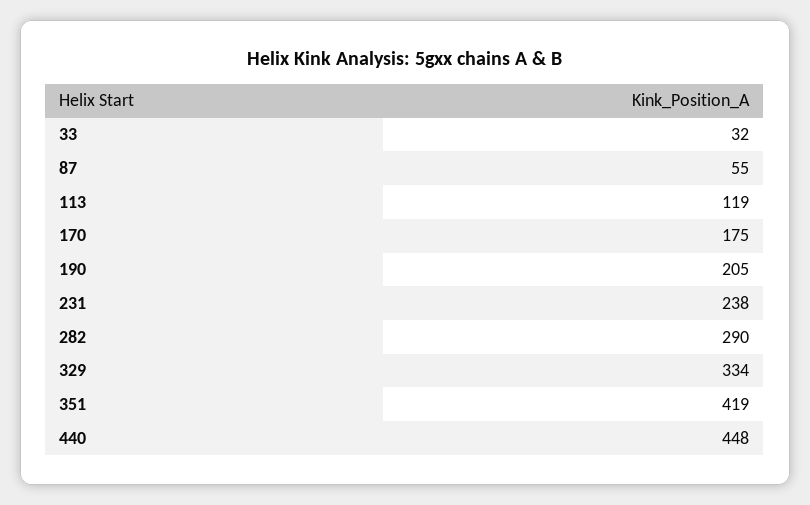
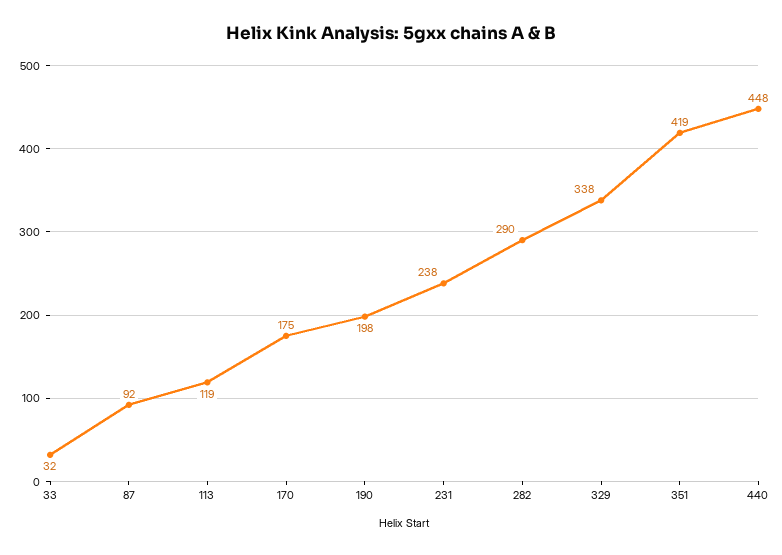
  {
    "33": 32,
-   "87": 55,
+   "87": 92,
    "113": 119,
    "170": 175,
-   "190": 205,
+   "190": 198,
    "231": 238,
    "282": 290,
-   "329": 334,
+   "329": 338,
    "351": 419,
    "440": 448
  }

